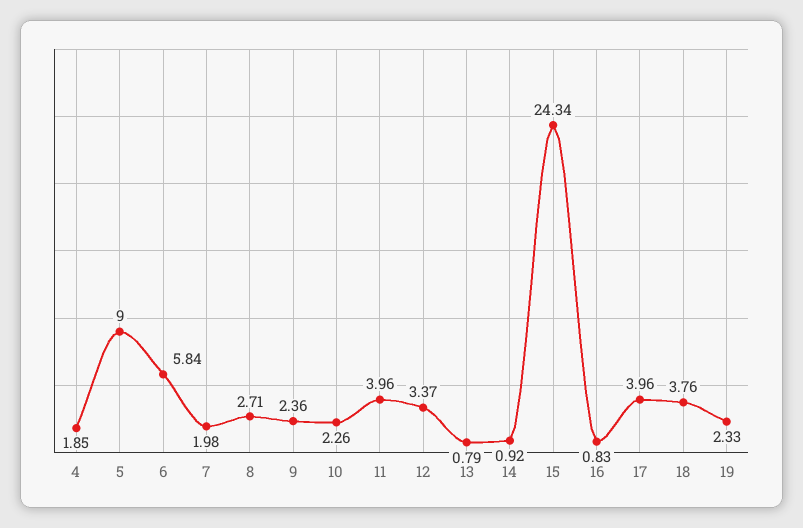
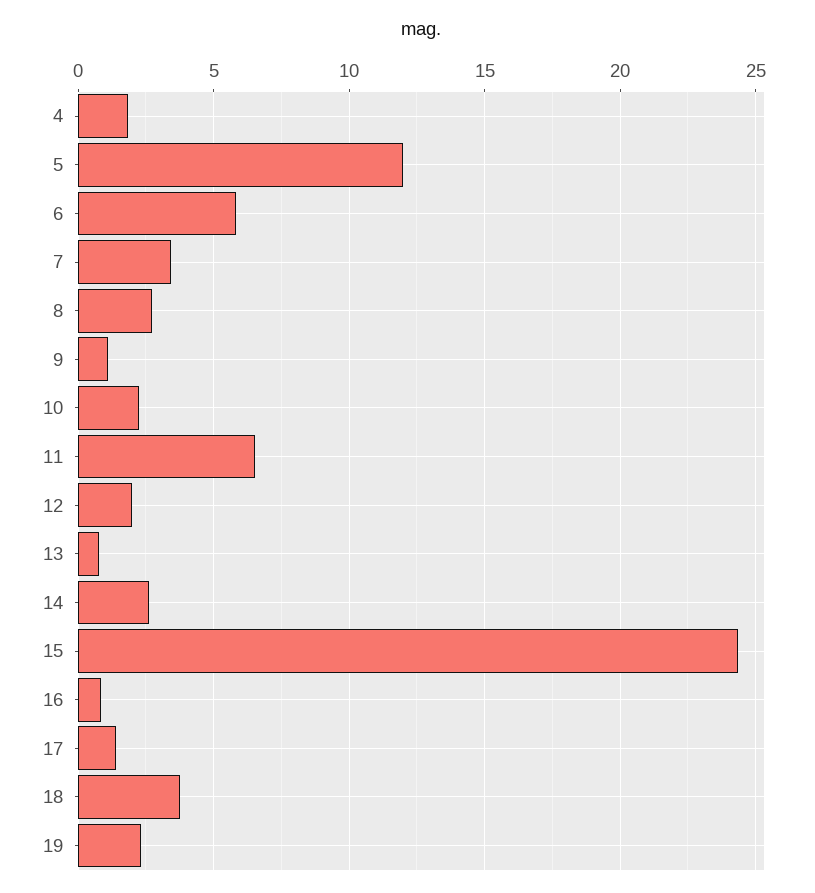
  {
    "4": 1.85,
-   "5": 9,
+   "5": 12,
    "6": 5.84,
-   "7": 1.98,
+   "7": 3.5,
    "8": 2.71,
-   "9": 2.36,
+   "9": 1,
    "10": 2.26,
-   "11": 3.96,
+   "11": 6.5,
-   "12": 3.37,
+   "12": 2,
    "13": 0.79,
-   "14": 0.92,
+   "14": 2.5,
    "15": 24.34,
    "16": 0.83,
-   "17": 3.96,
+   "17": 1.5,
    "18": 3.76,
    "19": 2.33
  }

